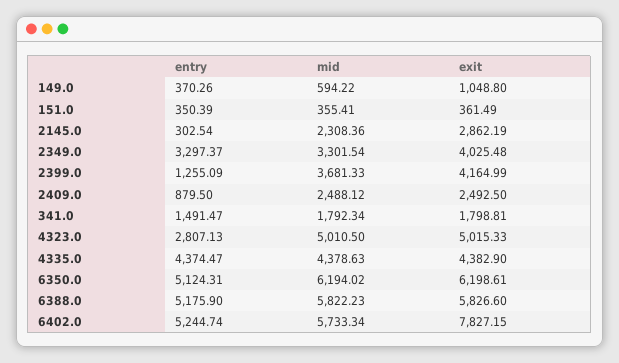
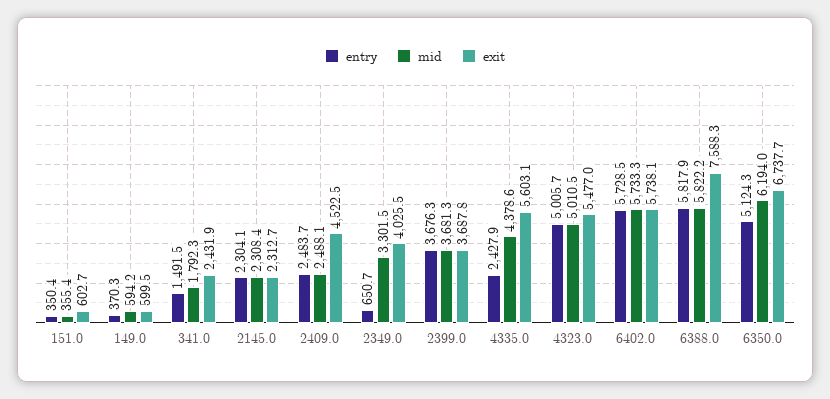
  {
    "entry": {
      "149.0": 370.26,
      "151.0": 350.39,
-     "2145.0": 302.54,
+     "2145.0": 2304.1,
-     "2349.0": 3297.37,
+     "2349.0": 650.7,
-     "2399.0": 1255.09,
+     "2399.0": 3676.3,
-     "2409.0": 879.5,
+     "2409.0": 2483.7,
      "341.0": 1491.47,
-     "4323.0": 2807.13,
+     "4323.0": 5005.7,
-     "4335.0": 4374.47,
+     "4335.0": 2427.9,
      "6350.0": 5124.31,
-     "6388.0": 5175.9,
+     "6388.0": 5817.9,
-     "6402.0": 5244.74
+     "6402.0": 5728.5
    },
    "mid": {
      "149.0": 594.22,
      "151.0": 355.41,
      "2145.0": 2308.36,
      "2349.0": 3301.54,
      "2399.0": 3681.33,
      "2409.0": 2488.12,
      "341.0": 1792.34,
      "4323.0": 5010.5,
      "4335.0": 4378.63,
      "6350.0": 6194.02,
      "6388.0": 5822.23,
      "6402.0": 5733.34
    },
    "exit": {
-     "149.0": 1048.8,
+     "149.0": 599.5,
-     "151.0": 361.49,
+     "151.0": 602.7,
-     "2145.0": 2862.19,
+     "2145.0": 2312.7,
      "2349.0": 4025.48,
-     "2399.0": 4164.99,
+     "2399.0": 3687.8,
-     "2409.0": 2492.5,
+     "2409.0": 4522.5,
-     "341.0": 1798.81,
+     "341.0": 2431.9,
-     "4323.0": 5015.33,
+     "4323.0": 5477,
-     "4335.0": 4382.9,
+     "4335.0": 5603.1,
-     "6350.0": 6198.61,
+     "6350.0": 6737.7,
-     "6388.0": 5826.6,
+     "6388.0": 7588.3,
-     "6402.0": 7827.15
+     "6402.0": 5738.1
    }
  }

